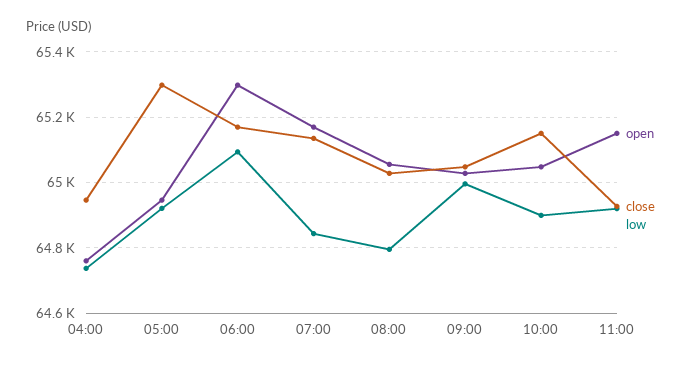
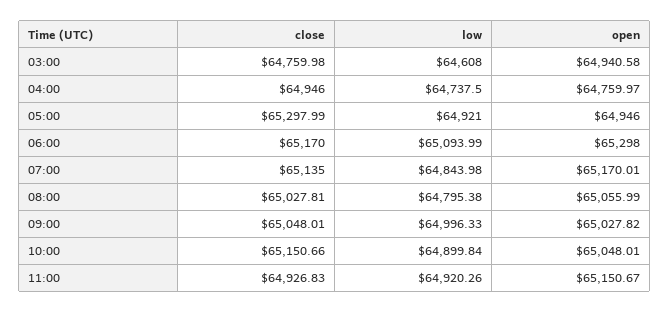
  {
    "open": {
      "04:00": 64759.97,
      "05:00": 64946,
      "06:00": 65298,
      "07:00": 65170.01,
      "08:00": 65055.99,
      "09:00": 65027.82,
      "10:00": 65048.01,
-     "11:00": 65150.67
+     "11:00": 65150.67,
+     "03:00": 64940.58
    },
    "close": {
      "04:00": 64946,
      "05:00": 65297.99,
      "06:00": 65170,
      "07:00": 65135,
      "08:00": 65027.81,
      "09:00": 65048.01,
      "10:00": 65150.66,
-     "11:00": 64926.83
+     "11:00": 64926.83,
+     "03:00": 64759.98
    },
    "low": {
      "04:00": 64737.5,
      "05:00": 64921,
      "06:00": 65093.99,
      "07:00": 64843.98,
      "08:00": 64795.38,
      "09:00": 64996.33,
      "10:00": 64899.84,
-     "11:00": 64920.26
+     "11:00": 64920.26,
+     "03:00": 64608
    }
  }

